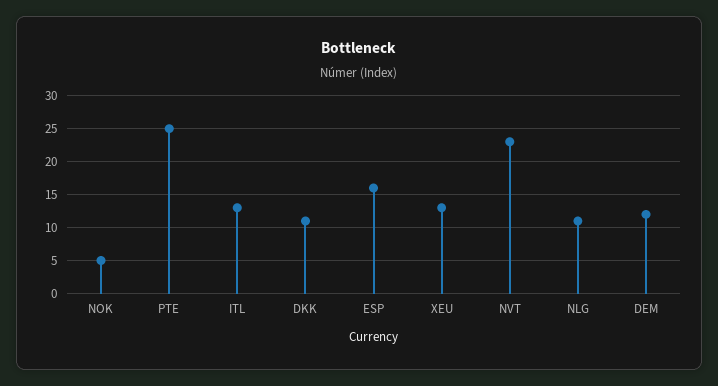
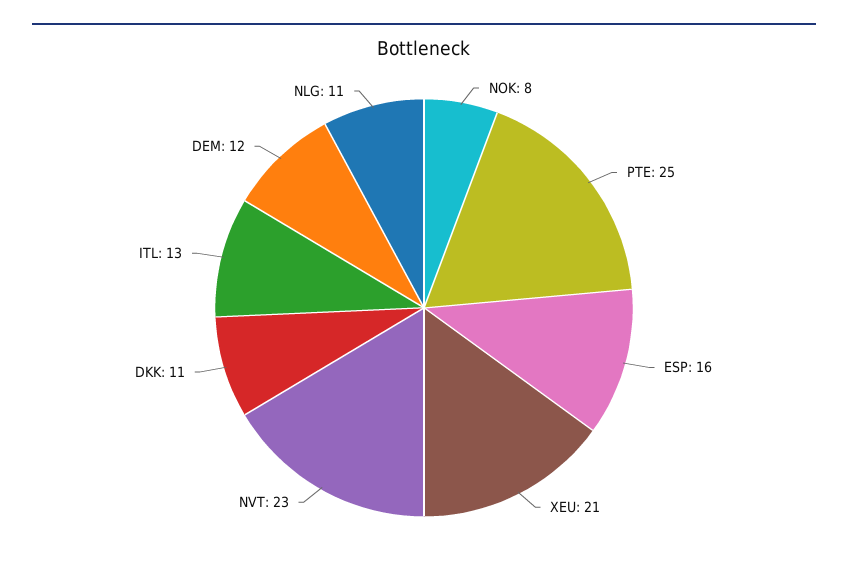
  {
-   "NOK": 5,
+   "NOK": 8,
    "PTE": 25,
    "ITL": 13,
    "DKK": 11,
    "ESP": 16,
-   "XEU": 13,
+   "XEU": 21,
    "NVT": 23,
    "NLG": 11,
    "DEM": 12
  }

